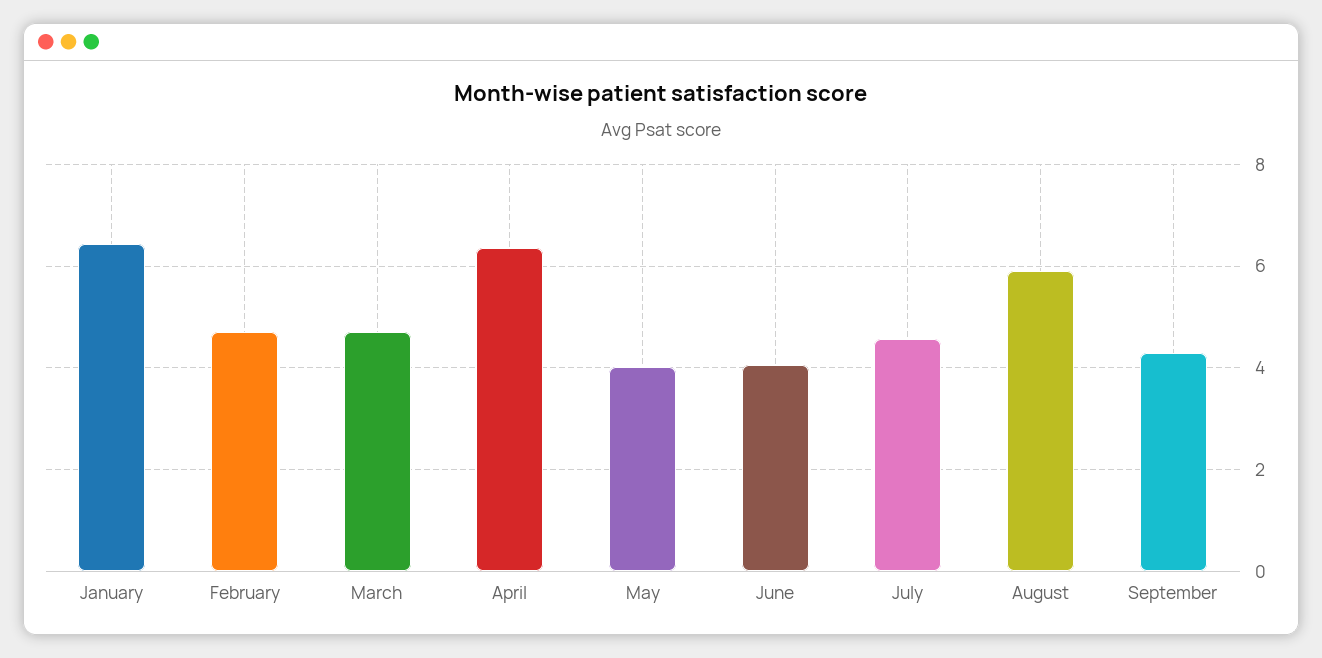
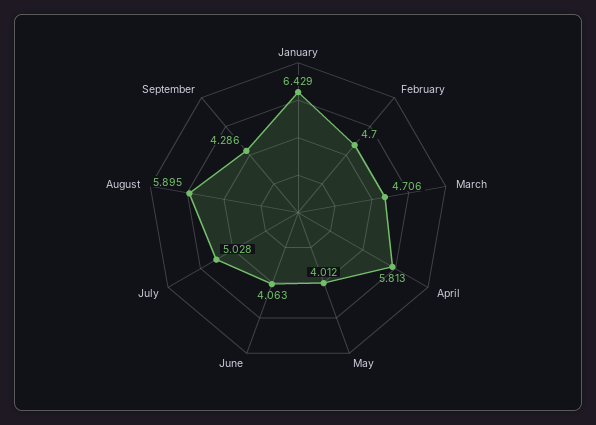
  {
    "January": 6.429,
    "February": 4.7,
    "March": 4.706,
-   "April": 6.4,
+   "April": 5.813,
    "May": 4.012,
    "June": 4.063,
-   "July": 4.6,
+   "July": 5.028,
    "August": 5.895,
    "September": 4.286
  }

